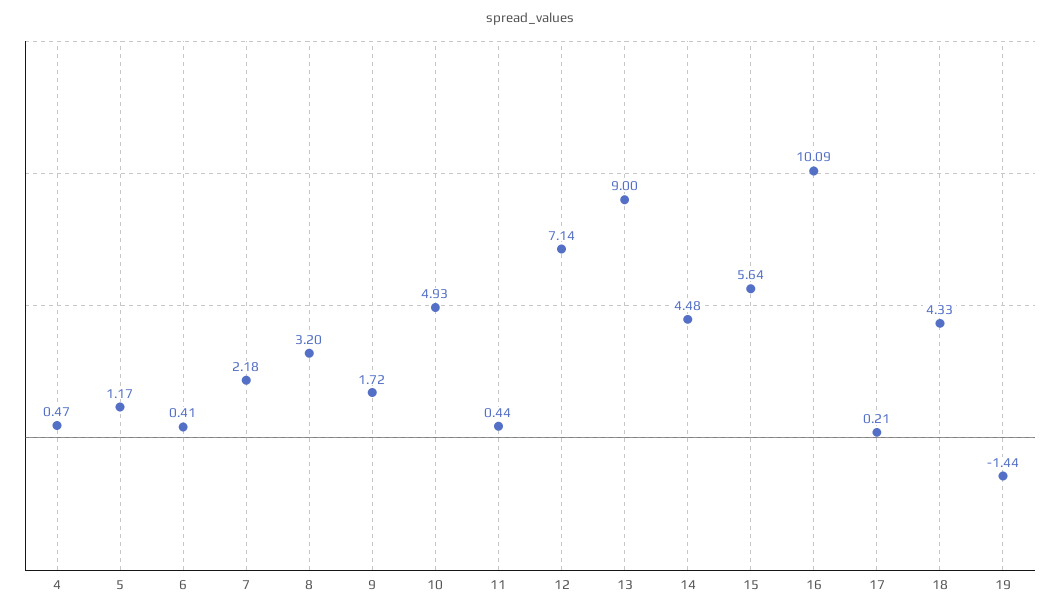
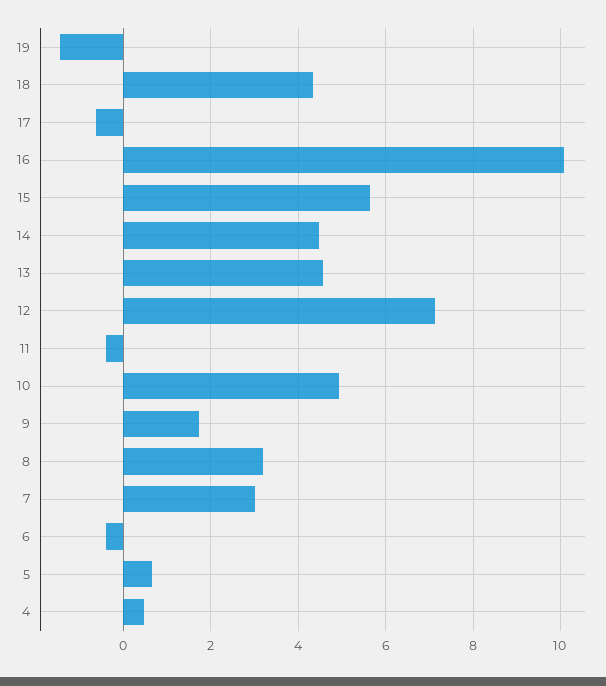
  {
    "4": 0.47,
-   "5": 1.17,
+   "5": 0.6,
-   "6": 0.41,
+   "6": -0.4,
-   "7": 2.18,
+   "7": 3,
    "8": 3.2,
    "9": 1.72,
    "10": 4.93,
-   "11": 0.44,
+   "11": -0.4,
    "12": 7.14,
-   "13": 9,
+   "13": 4.6,
    "14": 4.48,
    "15": 5.64,
    "16": 10.09,
-   "17": 0.21,
+   "17": -0.6,
    "18": 4.33,
    "19": -1.44
  }

